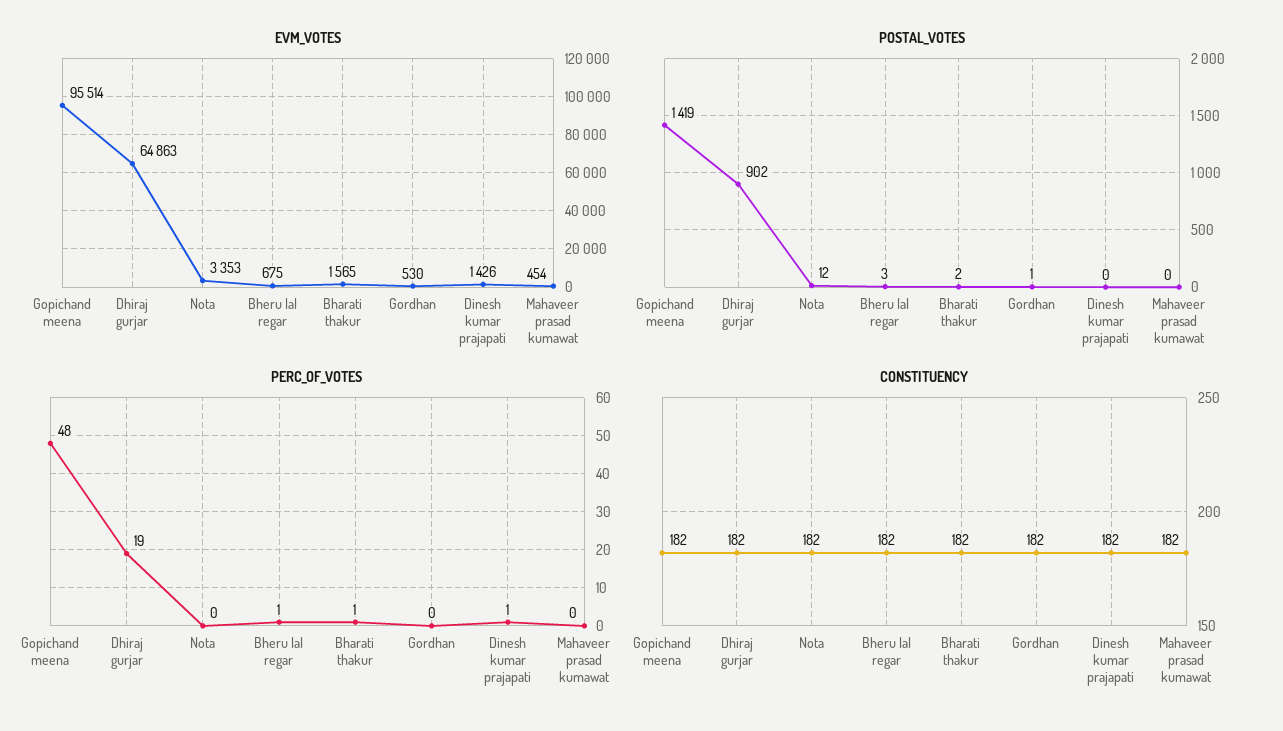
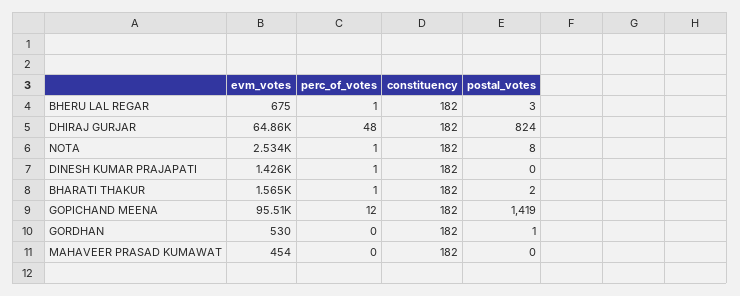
  {
    "EVM_VOTES": {
      "Gopichand meena": 95514,
      "Dhiraj gurjar": 64863,
-     "Nota": 3353,
+     "Nota": 2534,
      "Bheru lal regar": 675,
      "Bharati thakur": 1565,
      "Gordhan": 530,
      "Dinesh kumar prajapati": 1426,
      "Mahaveer prasad kumawat": 454
    },
    "POSTAL_VOTES": {
      "Gopichand meena": 1419,
-     "Dhiraj gurjar": 902,
+     "Dhiraj gurjar": 824,
-     "Nota": 12,
+     "Nota": 8,
      "Bheru lal regar": 3,
      "Bharati thakur": 2,
      "Gordhan": 1,
      "Dinesh kumar prajapati": 0,
      "Mahaveer prasad kumawat": 0
    },
    "PERC_OF_VOTES": {
-     "Gopichand meena": 48,
+     "Gopichand meena": 12,
-     "Dhiraj gurjar": 19,
+     "Dhiraj gurjar": 48,
-     "Nota": 0,
+     "Nota": 1,
      "Bheru lal regar": 1,
      "Bharati thakur": 1,
      "Gordhan": 0,
      "Dinesh kumar prajapati": 1,
      "Mahaveer prasad kumawat": 0
    },
    "CONSTITUENCY": {
      "Gopichand meena": 182,
      "Dhiraj gurjar": 182,
      "Nota": 182,
      "Bheru lal regar": 182,
      "Bharati thakur": 182,
      "Gordhan": 182,
      "Dinesh kumar prajapati": 182,
      "Mahaveer prasad kumawat": 182
    }
  }

